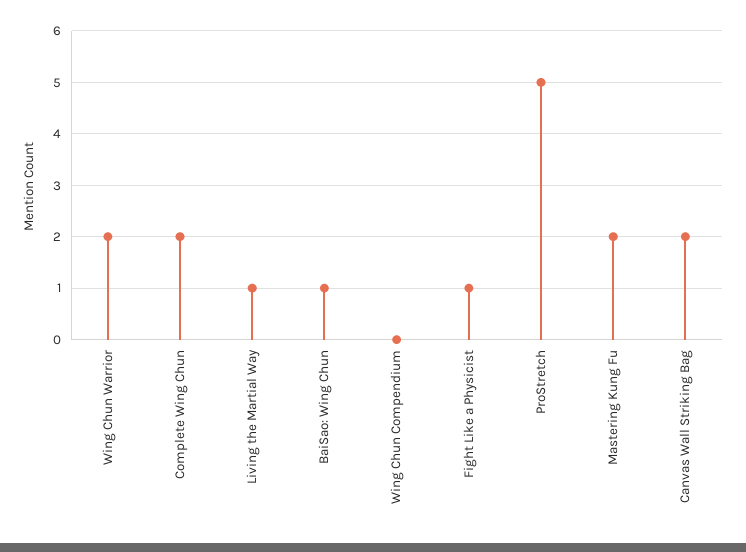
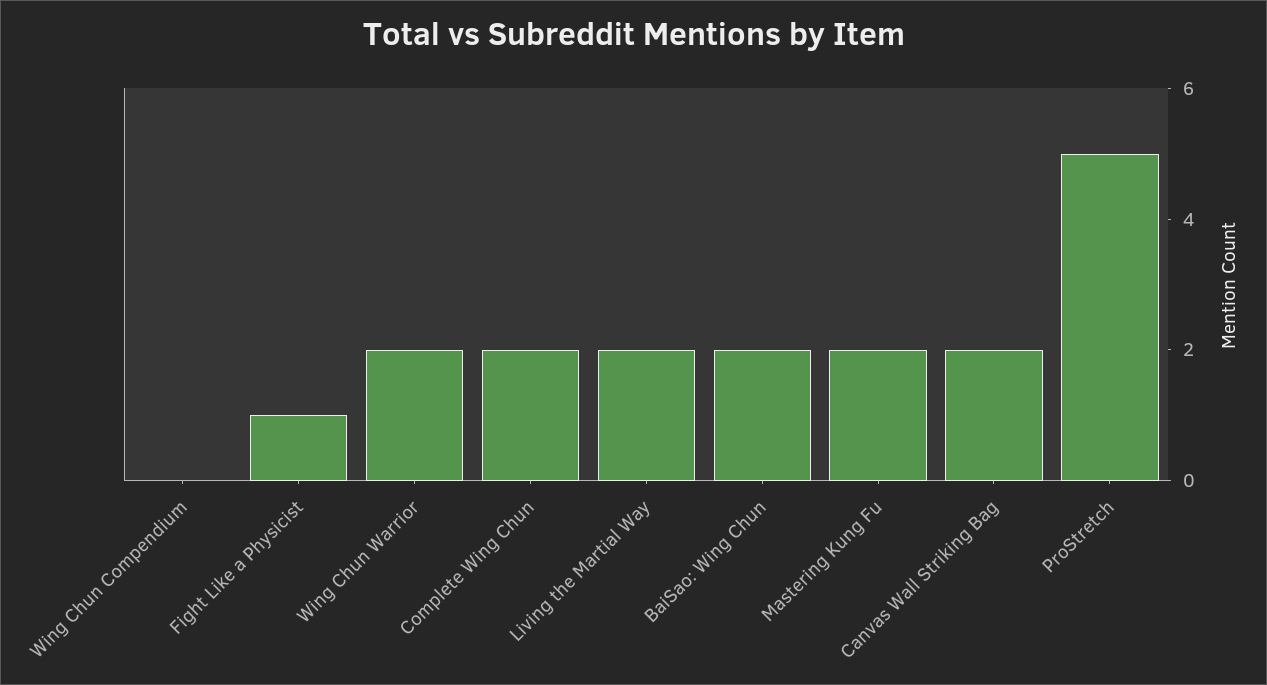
  {
    "Wing Chun Warrior": 2,
    "Complete Wing Chun": 2,
-   "Living the Martial Way": 1,
+   "Living the Martial Way": 2,
-   "BaiSao: Wing Chun": 1,
+   "BaiSao: Wing Chun": 2,
    "Wing Chun Compendium": 0,
    "Fight Like a Physicist": 1,
    "ProStretch": 5,
    "Mastering Kung Fu": 2,
    "Canvas Wall Striking Bag": 2
  }

